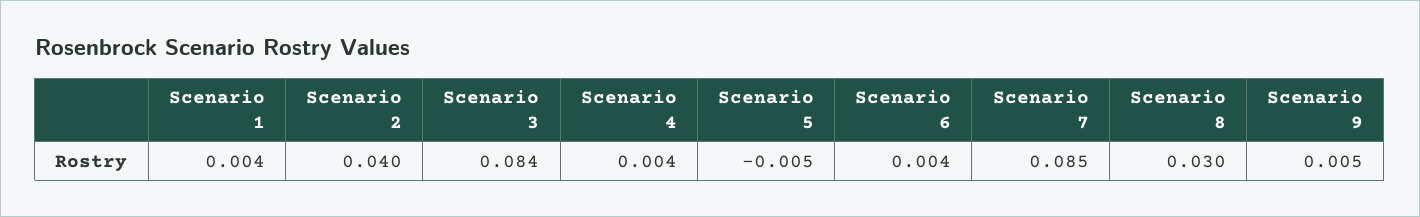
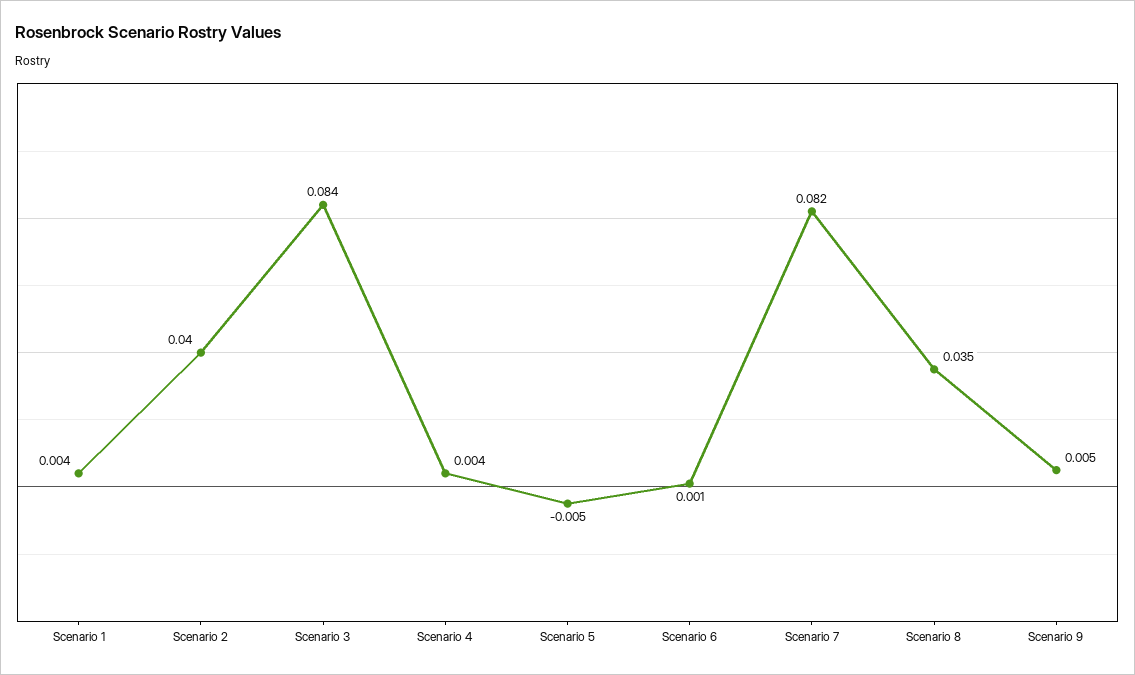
  {
    "Scenario 1": 0.004,
    "Scenario 2": 0.04,
    "Scenario 3": 0.084,
    "Scenario 4": 0.004,
    "Scenario 5": -0.005,
-   "Scenario 6": 0.004,
+   "Scenario 6": 0.001,
-   "Scenario 7": 0.085,
+   "Scenario 7": 0.082,
-   "Scenario 8": 0.03,
+   "Scenario 8": 0.035,
    "Scenario 9": 0.005
  }

